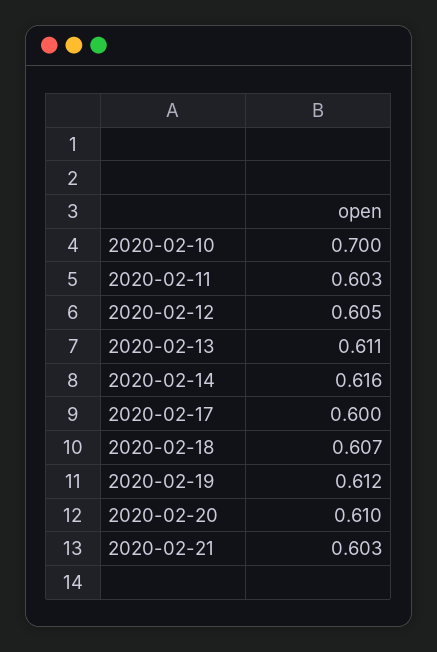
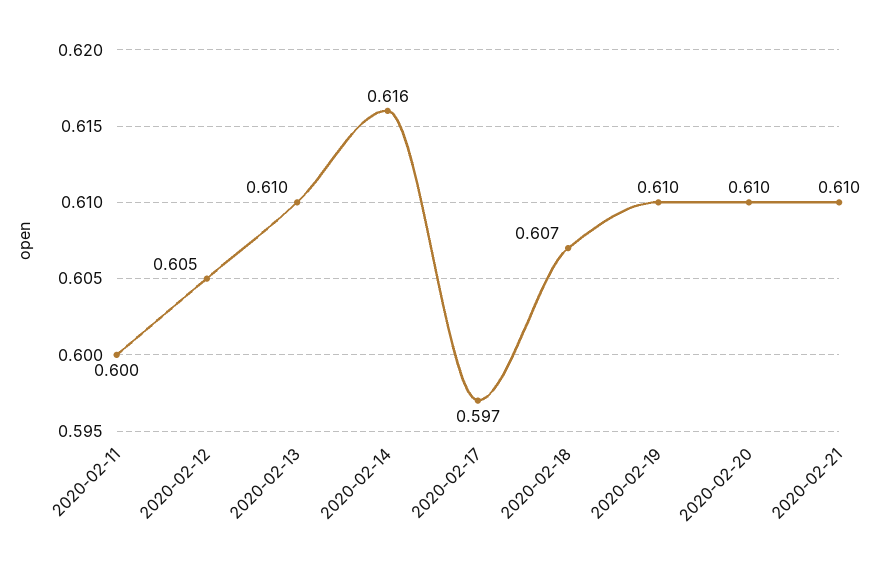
  {
-   "2020-02-10": 0.7,
-   "2020-02-11": 0.603,
+   "2020-02-11": 0.6,
    "2020-02-12": 0.605,
-   "2020-02-13": 0.611,
+   "2020-02-13": 0.61,
    "2020-02-14": 0.616,
-   "2020-02-17": 0.6,
+   "2020-02-17": 0.597,
    "2020-02-18": 0.607,
-   "2020-02-19": 0.612,
+   "2020-02-19": 0.61,
    "2020-02-20": 0.61,
-   "2020-02-21": 0.603
+   "2020-02-21": 0.61
  }

